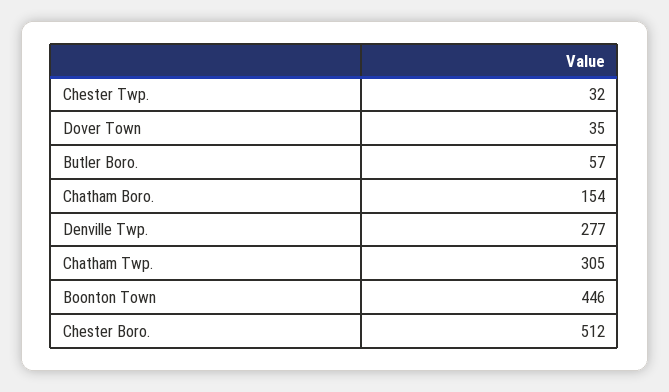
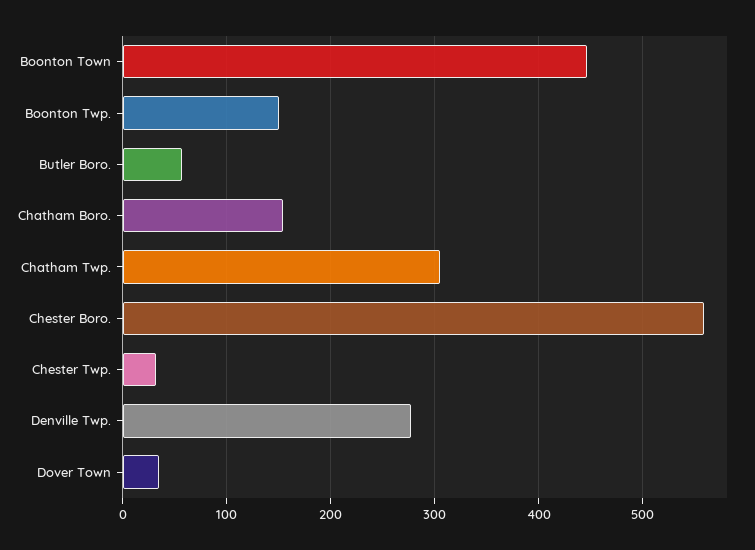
  {
    "Chester Twp.": 32,
    "Dover Town": 35,
    "Butler Boro.": 57,
    "Chatham Boro.": 154,
    "Denville Twp.": 277,
    "Chatham Twp.": 305,
    "Boonton Town": 446,
-   "Chester Boro.": 512
+   "Chester Boro.": 560,
+   "Boonton Twp.": 150
  }

